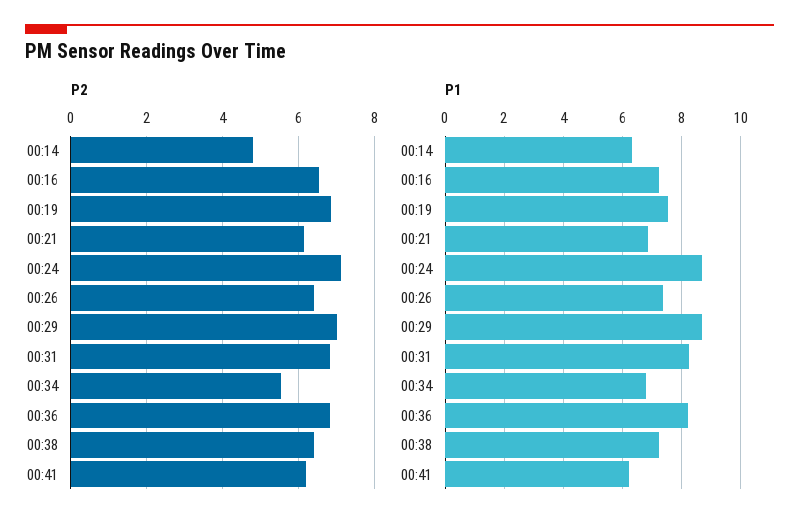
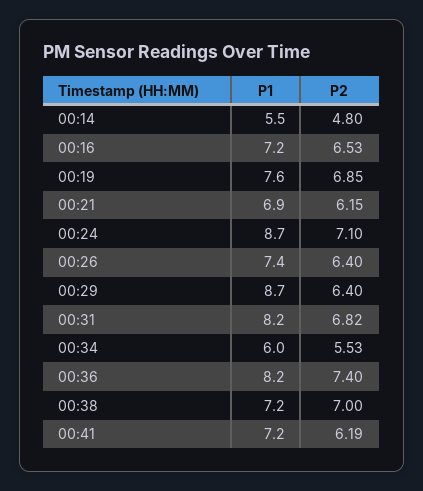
  {
    "P2": {
      "00:14": 4.8,
      "00:16": 6.53,
      "00:19": 6.85,
      "00:21": 6.15,
      "00:24": 7.1,
      "00:26": 6.4,
-     "00:29": 7,
+     "00:29": 6.4,
      "00:31": 6.82,
      "00:34": 5.53,
-     "00:36": 6.8,
+     "00:36": 7.4,
-     "00:38": 6.4,
+     "00:38": 7,
      "00:41": 6.19
    },
    "P1": {
-     "00:14": 6.25,
+     "00:14": 5.5,
      "00:16": 7.2,
      "00:19": 7.6,
      "00:21": 6.9,
      "00:24": 8.7,
      "00:26": 7.4,
      "00:29": 8.7,
      "00:31": 8.2,
-     "00:34": 6.75,
+     "00:34": 6,
      "00:36": 8.2,
      "00:38": 7.2,
-     "00:41": 6.25
+     "00:41": 7.2
    }
  }

